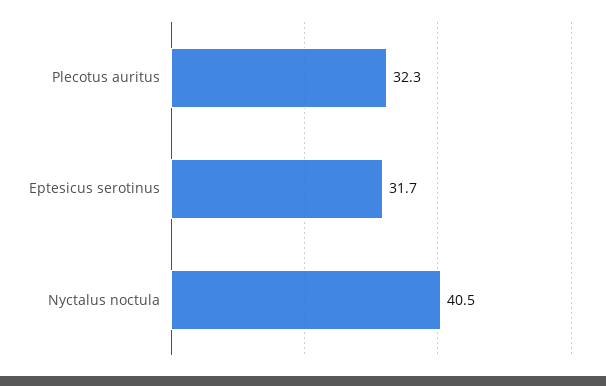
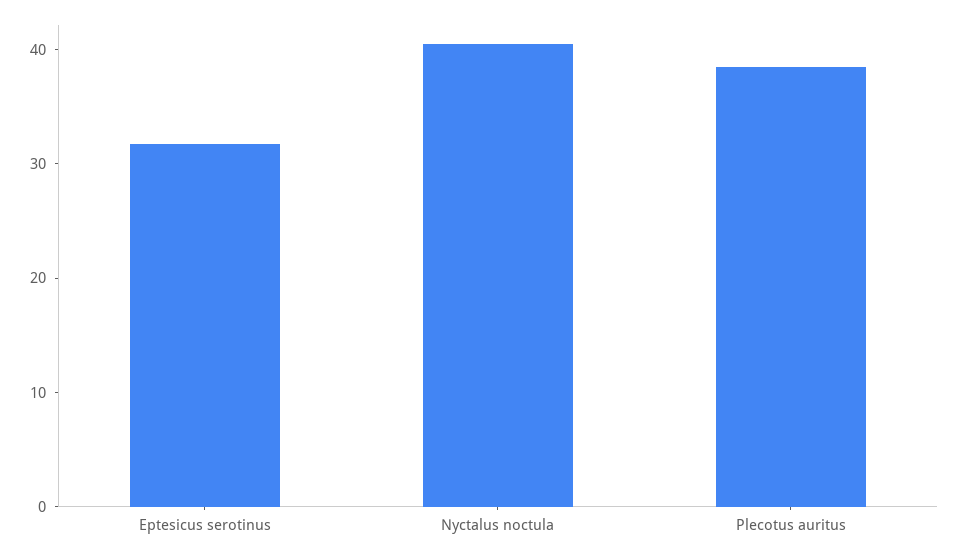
  {
-   "Plecotus auritus": 32.3,
+   "Plecotus auritus": 38,
    "Eptesicus serotinus": 31.7,
    "Nyctalus noctula": 40.5
  }

